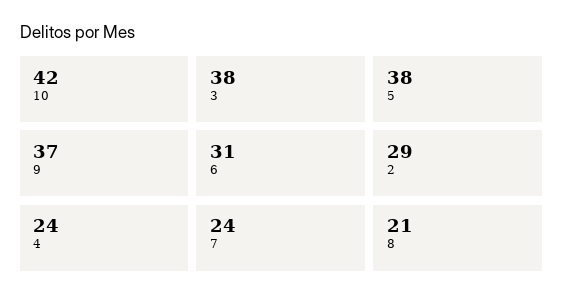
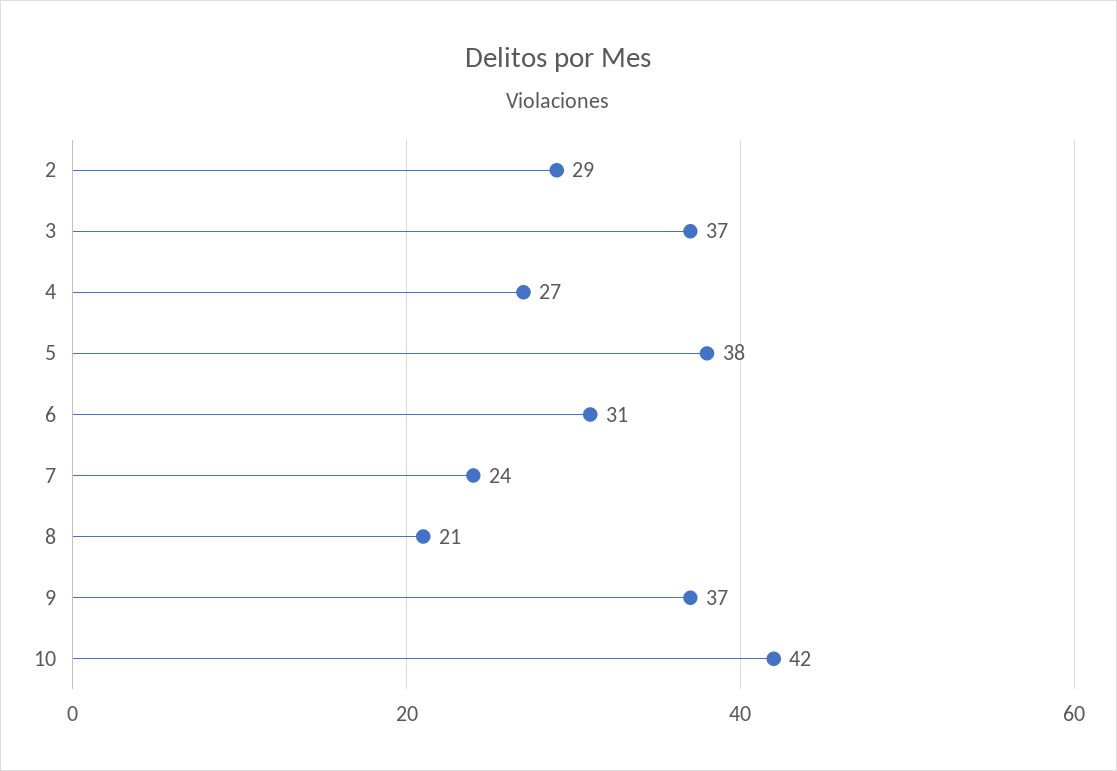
  {
    "10": 42,
-   "3": 38,
+   "3": 37,
    "5": 38,
    "9": 37,
    "6": 31,
    "2": 29,
-   "4": 24,
+   "4": 27,
    "7": 24,
    "8": 21
  }

